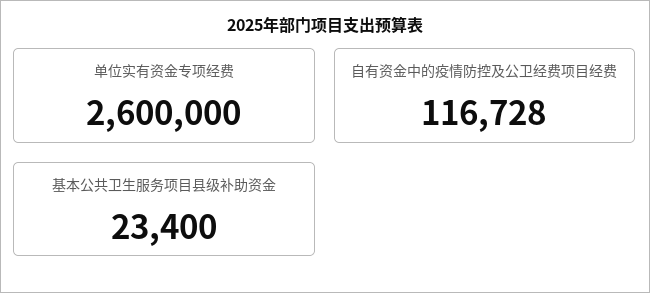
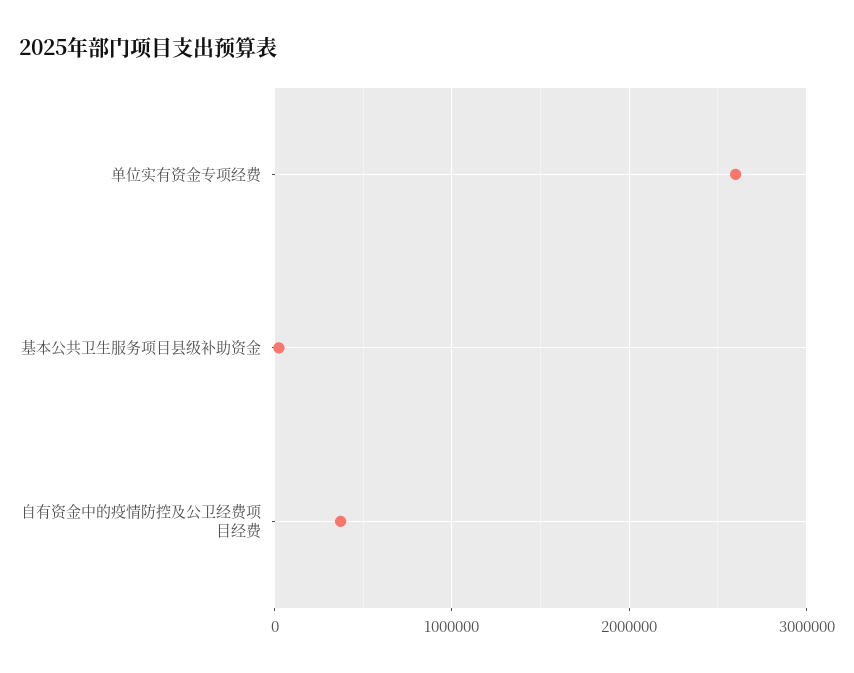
  {
    "单位实有资金专项经费": 2600000,
-   "自有资金中的疫情防控及公卫经费项目经费": 116728,
+   "自有资金中的疫情防控及公卫经费项目经费": 400000,
    "基本公共卫生服务项目县级补助资金": 23400
  }

